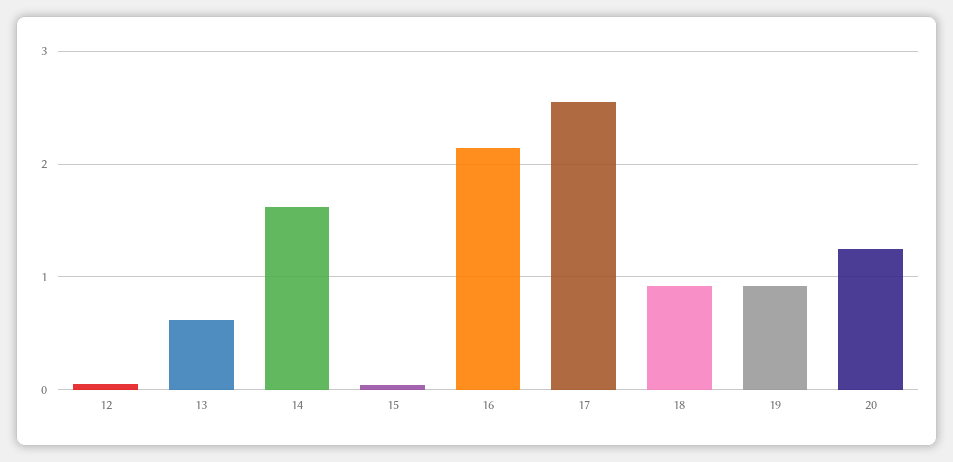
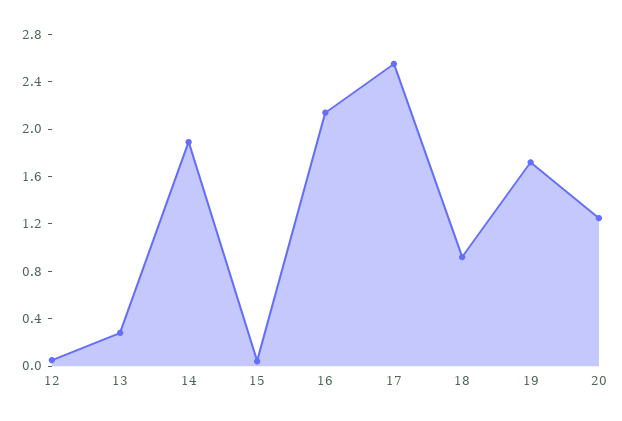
  {
    "12": 0.1,
-   "13": 0.6,
+   "13": 0.3,
-   "14": 1.6,
+   "14": 1.9,
    "15": 0,
    "16": 2.1,
    "17": 2.6,
    "18": 0.9,
-   "19": 0.9,
+   "19": 1.7,
    "20": 1.3
  }

